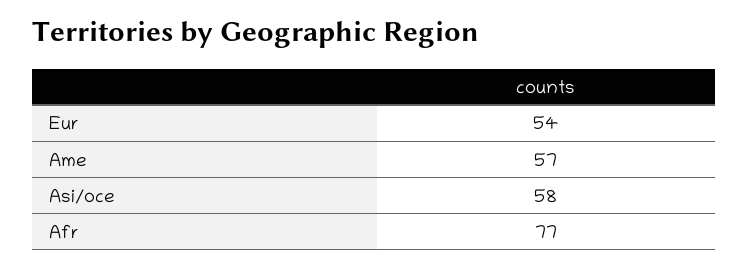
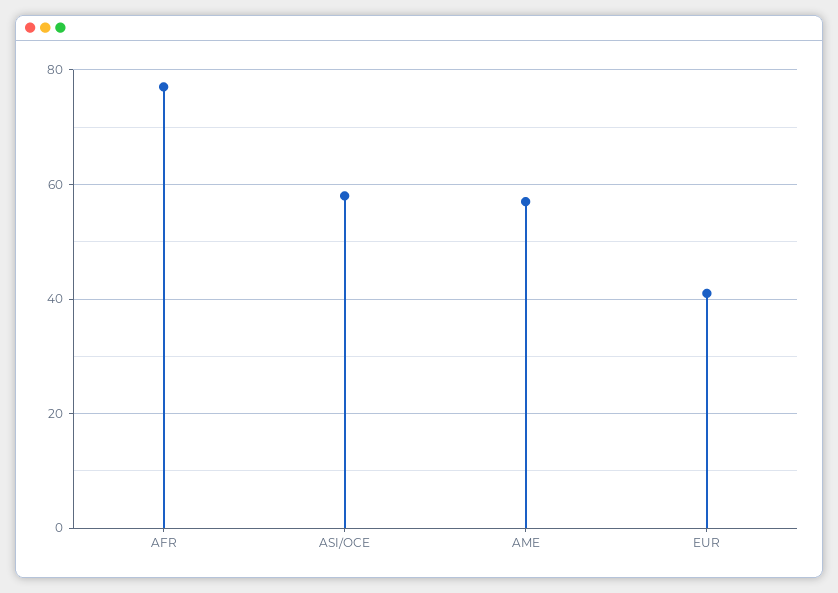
  {
-   "Eur": 54,
+   "Eur": 40,
    "Ame": 57,
    "Asi/oce": 58,
    "Afr": 77
  }

